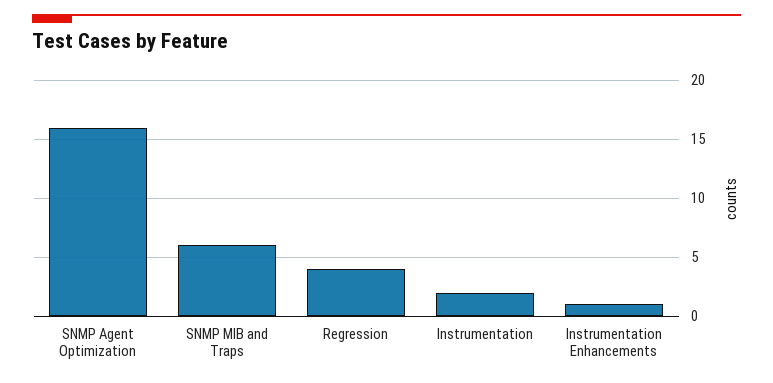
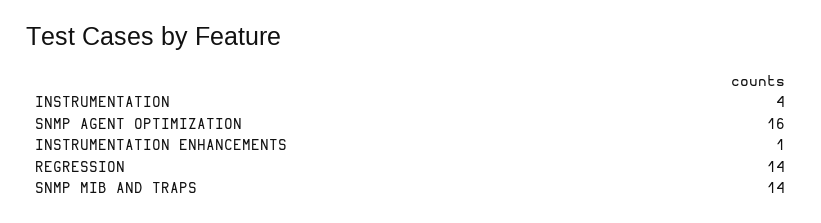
  {
    "SNMP Agent Optimization": 16,
-   "SNMP MIB and Traps": 6,
+   "SNMP MIB and Traps": 14,
-   "Regression": 4,
+   "Regression": 14,
-   "Instrumentation": 2,
+   "Instrumentation": 4,
    "Instrumentation Enhancements": 1
  }

